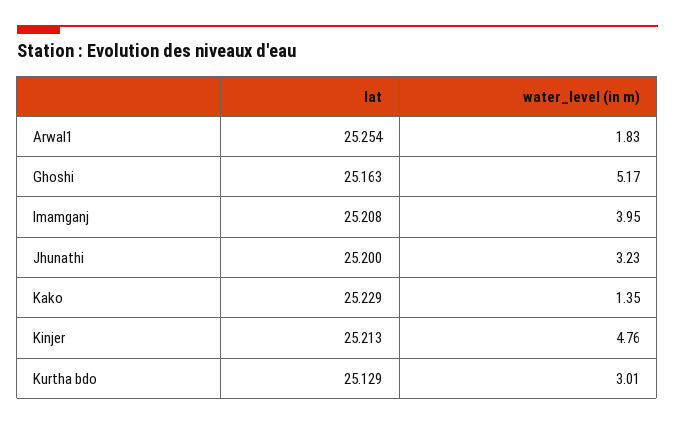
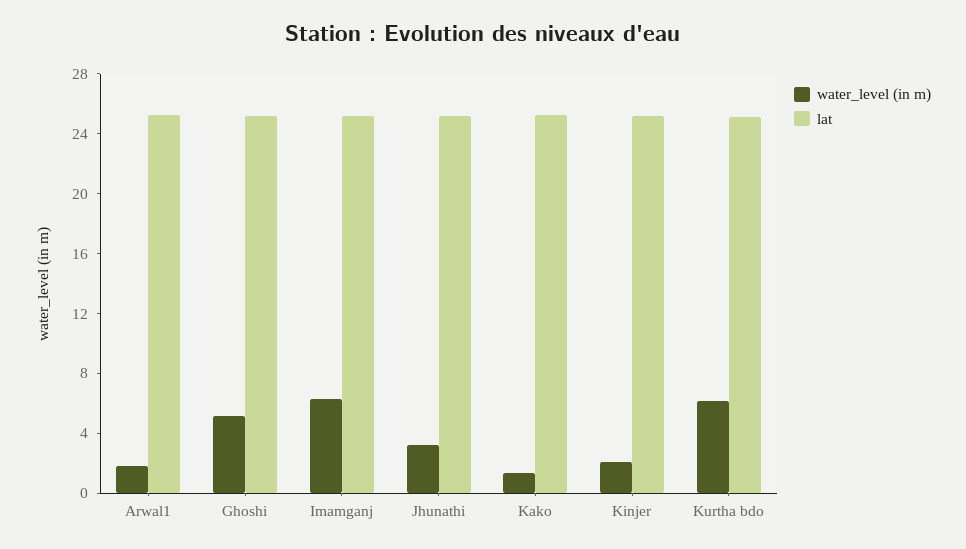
  {
    "lat": {
      "Arwal1": 25.254,
      "Ghoshi": 25.163,
      "Imamganj": 25.208,
      "Jhunathi": 25.2,
      "Kako": 25.229,
      "Kinjer": 25.213,
      "Kurtha bdo": 25.129
    },
    "water_level (in m)": {
      "Arwal1": 1.83,
      "Ghoshi": 5.17,
-     "Imamganj": 3.95,
+     "Imamganj": 6,
      "Jhunathi": 3.23,
      "Kako": 1.35,
-     "Kinjer": 4.76,
+     "Kinjer": 2,
-     "Kurtha bdo": 3.01
+     "Kurtha bdo": 6
    }
  }

